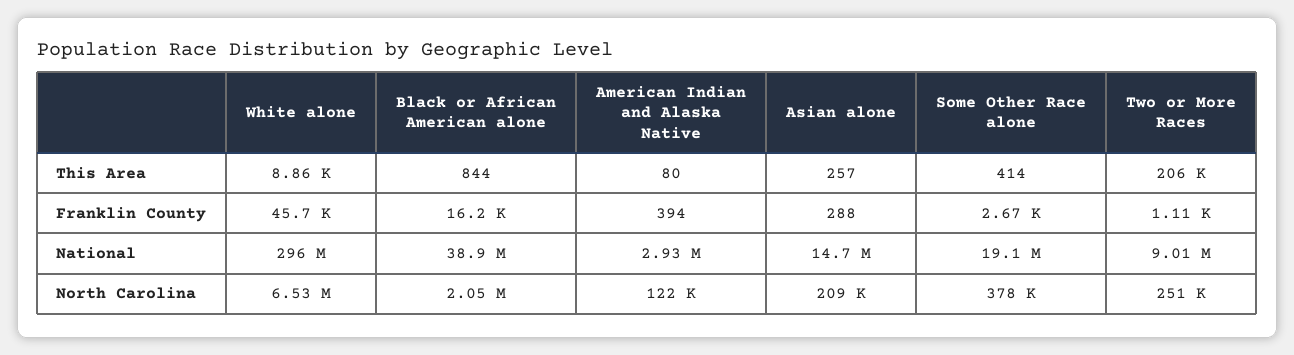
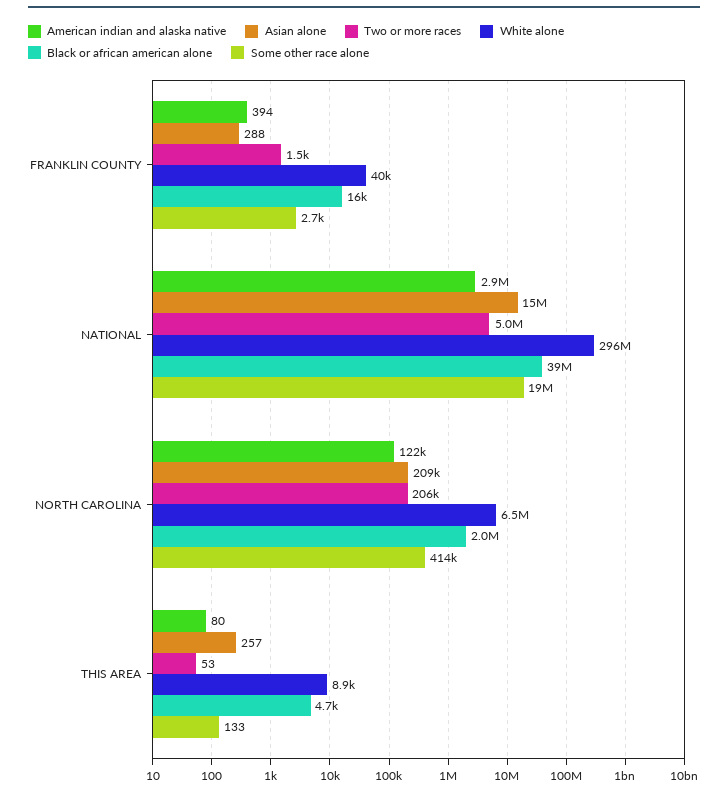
  {
    "White alone": {
      "This Area": 8860,
-     "Franklin County": 45700,
+     "Franklin County": 40000,
      "National": 296000000,
      "North Carolina": 6530000
    },
    "Black or African American alone": {
-     "This Area": 844,
+     "This Area": 4700,
      "Franklin County": 16200,
      "National": 38900000,
      "North Carolina": 2050000
    },
    "American Indian and Alaska Native": {
      "This Area": 80,
      "Franklin County": 394,
      "National": 2930000,
      "North Carolina": 122000
    },
    "Asian alone": {
      "This Area": 257,
      "Franklin County": 288,
      "National": 14700000,
      "North Carolina": 209000
    },
    "Some Other Race alone": {
-     "This Area": 414,
+     "This Area": 133,
      "Franklin County": 2670,
      "National": 19100000,
-     "North Carolina": 378000
+     "North Carolina": 414000
    },
    "Two or More Races": {
-     "This Area": 206000,
+     "This Area": 53,
-     "Franklin County": 1110,
+     "Franklin County": 1500,
-     "National": 9010000,
+     "National": 5000000,
-     "North Carolina": 251000
+     "North Carolina": 206000
    }
  }

